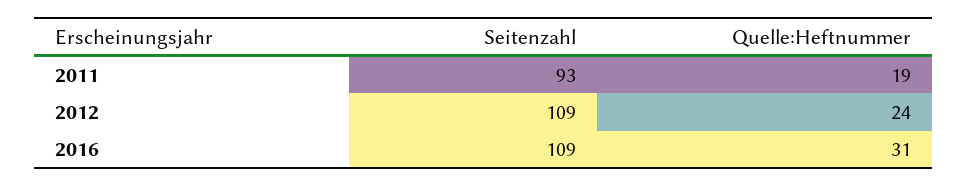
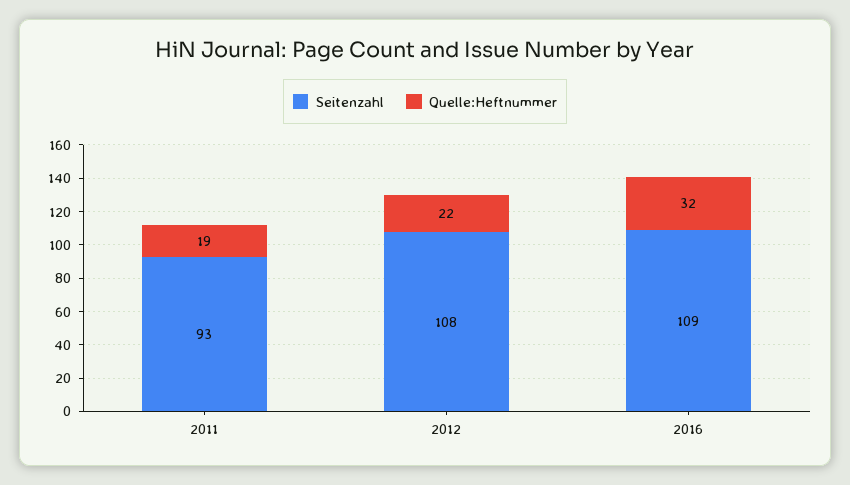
  {
    "Seitenzahl": {
      "2011": 93,
-     "2012": 109,
+     "2012": 108,
      "2016": 109
    },
    "Quelle:Heftnummer": {
      "2011": 19,
-     "2012": 24,
+     "2012": 22,
-     "2016": 31
+     "2016": 32
    }
  }

